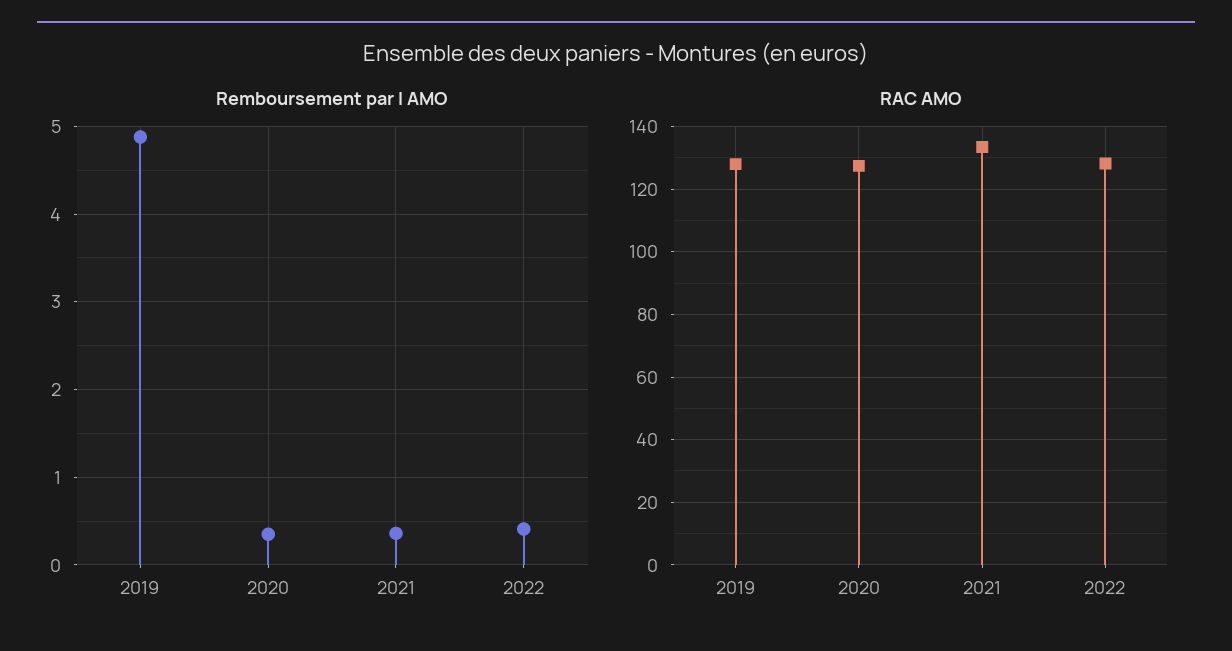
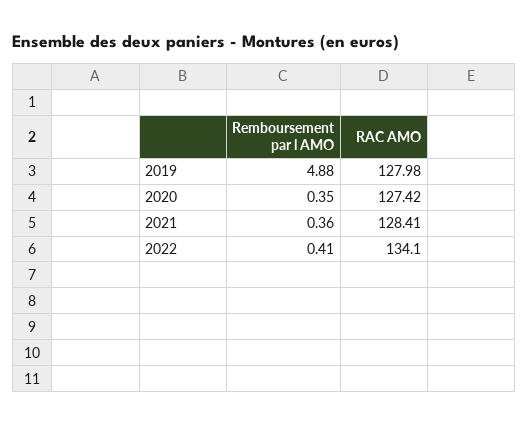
  {
    "Remboursement par l AMO": {
      "2019": 4.88,
      "2020": 0.35,
      "2021": 0.36,
      "2022": 0.41
    },
    "RAC AMO": {
      "2019": 127.98,
      "2020": 127.42,
-     "2021": 134,
+     "2021": 128.41,
-     "2022": 128
+     "2022": 134.1
    }
  }

